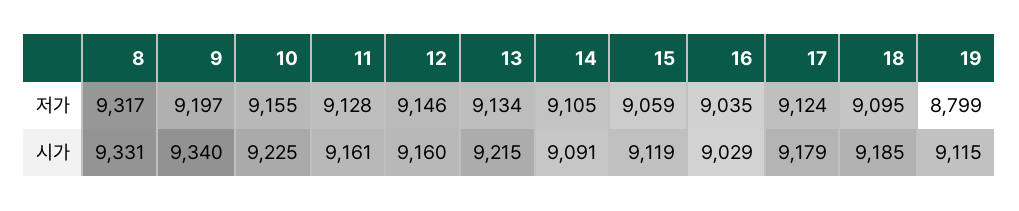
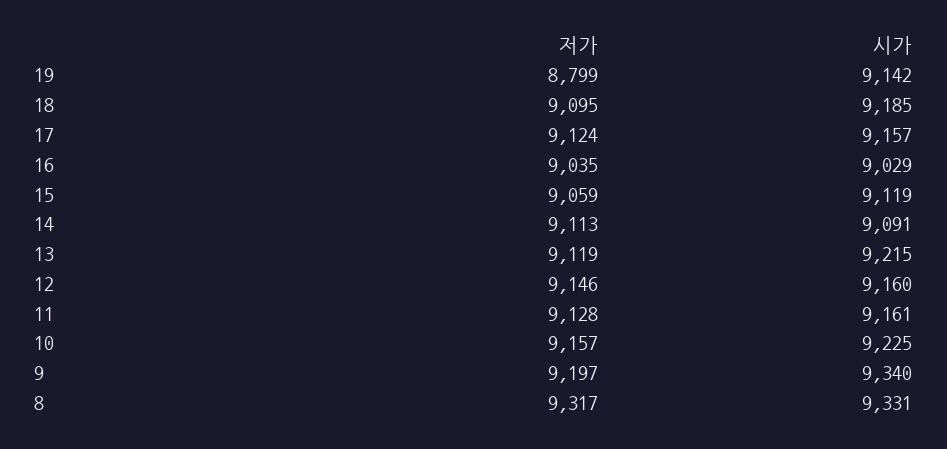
  {
    "8": {
      "저가": 9317,
      "시가": 9331
    },
    "9": {
      "저가": 9197,
      "시가": 9340
    },
    "10": {
-     "저가": 9155,
+     "저가": 9157,
      "시가": 9225
    },
    "11": {
      "저가": 9128,
      "시가": 9161
    },
    "12": {
      "저가": 9146,
      "시가": 9160
    },
    "13": {
-     "저가": 9134,
+     "저가": 9119,
      "시가": 9215
    },
    "14": {
-     "저가": 9105,
+     "저가": 9113,
      "시가": 9091
    },
    "15": {
      "저가": 9059,
      "시가": 9119
    },
    "16": {
      "저가": 9035,
      "시가": 9029
    },
    "17": {
      "저가": 9124,
-     "시가": 9179
+     "시가": 9157
    },
    "18": {
      "저가": 9095,
      "시가": 9185
    },
    "19": {
      "저가": 8799,
-     "시가": 9115
+     "시가": 9142
    }
  }

